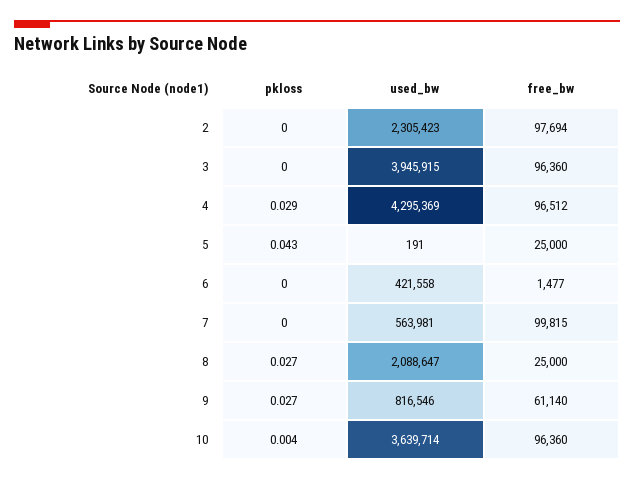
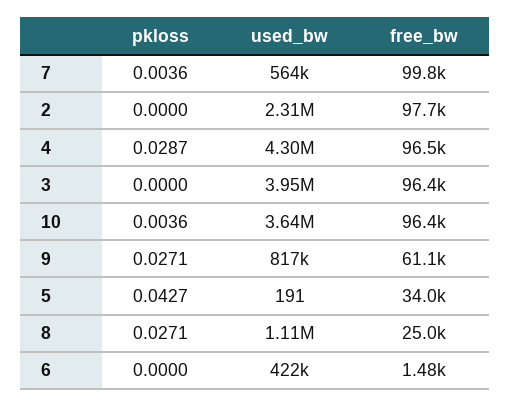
  {
    "pkloss": {
      "2": 0,
      "3": 0,
      "4": 0.0287,
      "5": 0.0427,
      "6": 0,
-     "7": 0,
+     "7": 0.0036,
      "8": 0.0271,
      "9": 0.0271,
      "10": 0.0036
    },
    "used_bw": {
      "2": 2305423,
      "3": 3945915,
      "4": 4295369,
      "5": 191,
      "6": 421558,
      "7": 563981,
-     "8": 2088647,
+     "8": 1110000,
      "9": 816546,
      "10": 3639714
    },
    "free_bw": {
      "2": 97694,
      "3": 96360,
      "4": 96512,
-     "5": 25000,
+     "5": 34000,
      "6": 1477,
      "7": 99815,
      "8": 25000,
      "9": 61140,
      "10": 96360
    }
  }

